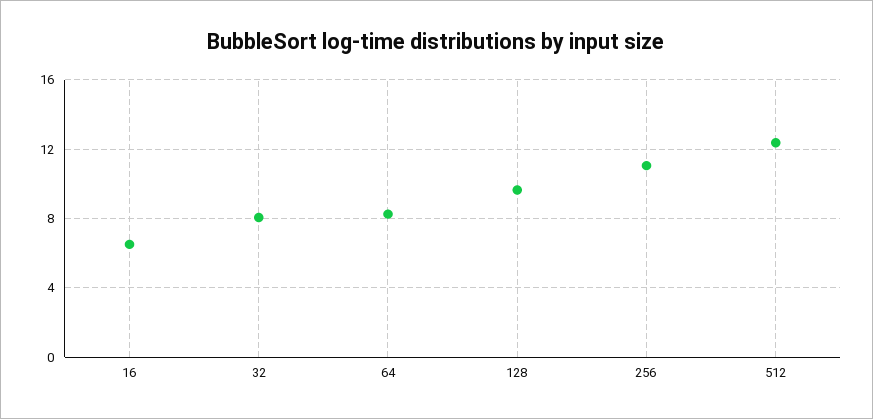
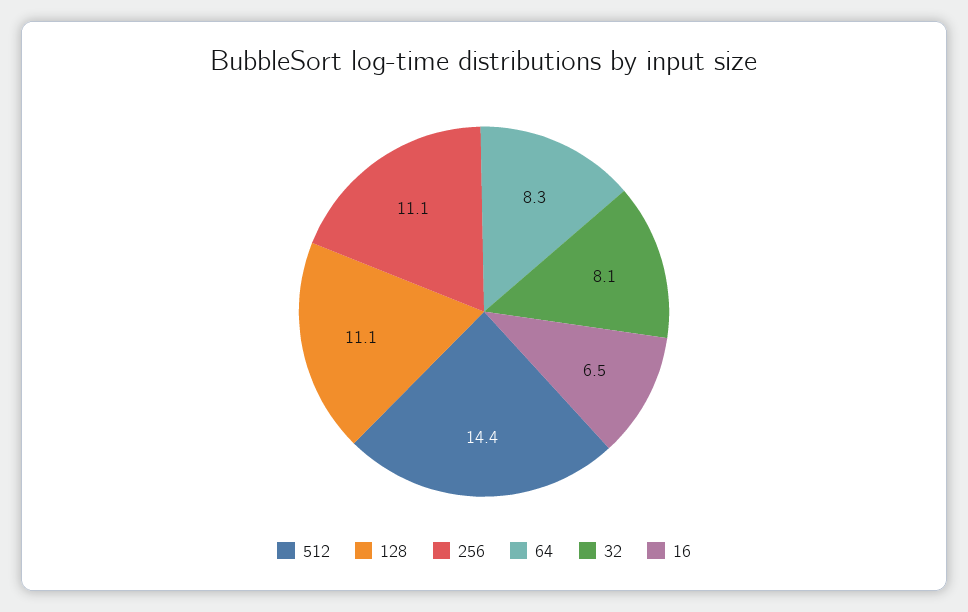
  {
    "16": 6.5,
    "32": 8.1,
    "64": 8.3,
-   "128": 9.5,
+   "128": 11.1,
    "256": 11.1,
-   "512": 12.5
+   "512": 14.4
  }

